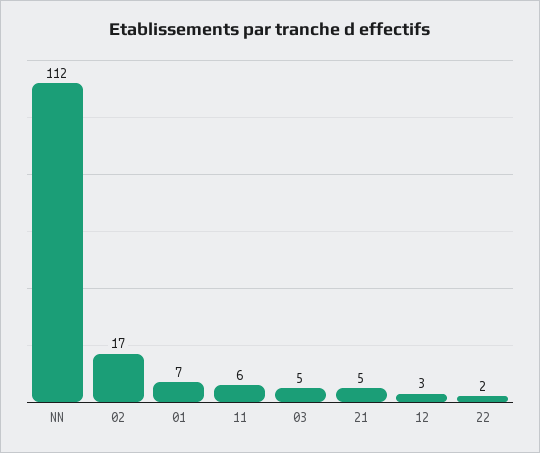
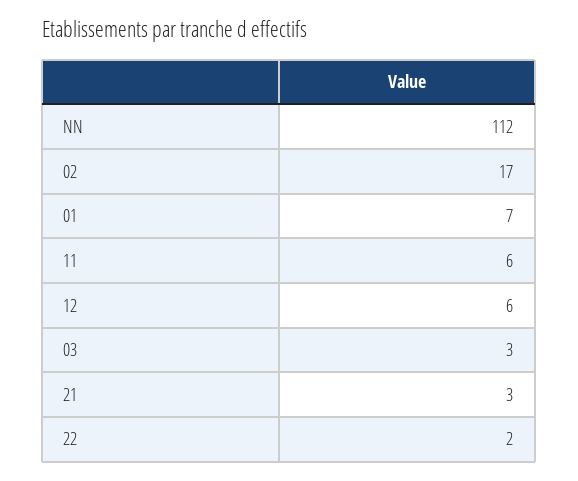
  {
    "NN": 112,
    "02": 17,
    "01": 7,
    "11": 6,
-   "03": 5,
+   "03": 3,
-   "21": 5,
+   "21": 3,
-   "12": 3,
+   "12": 6,
    "22": 2
  }

